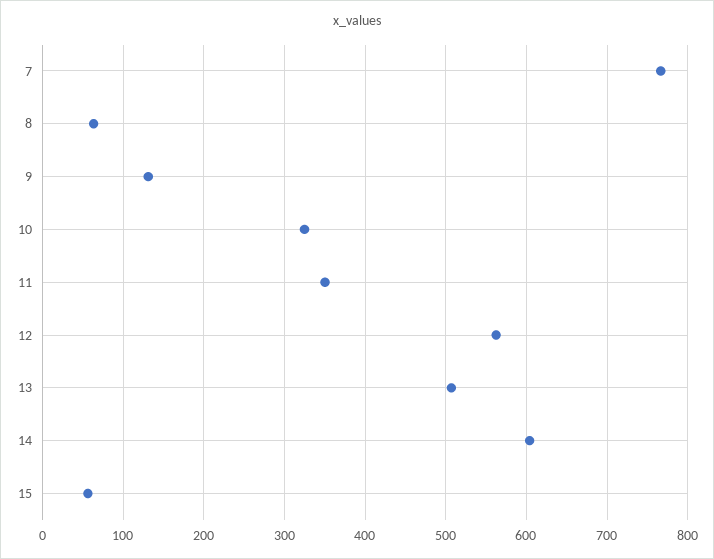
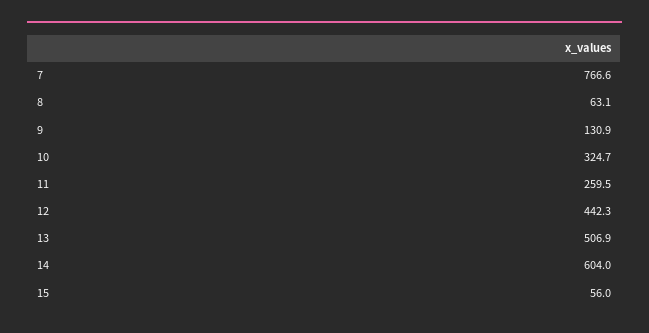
  {
    "7": 766.6,
    "8": 63.1,
    "9": 130.9,
    "10": 324.7,
-   "11": 350,
+   "11": 259.5,
-   "12": 560,
+   "12": 442.3,
    "13": 506.9,
    "14": 604,
    "15": 56
  }

